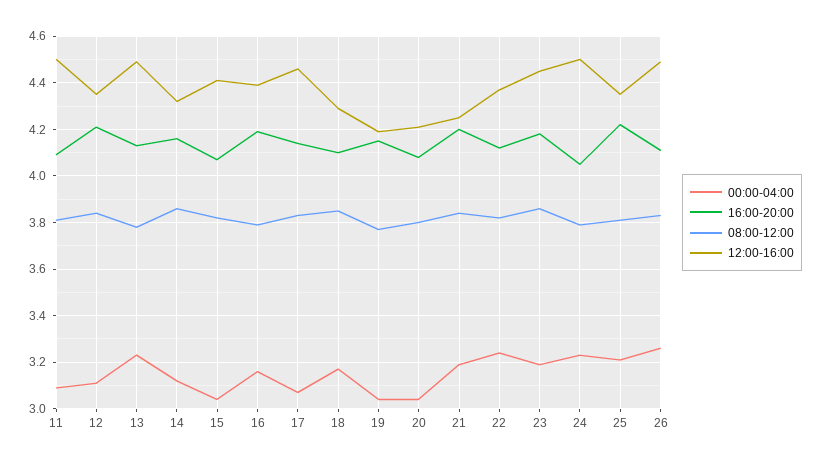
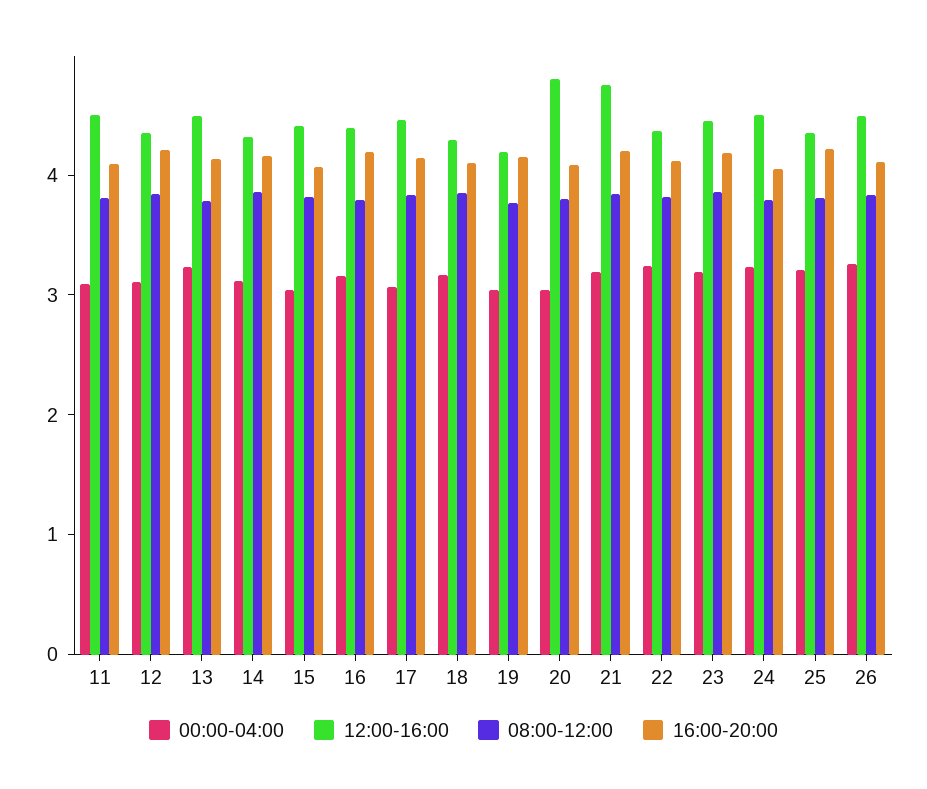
  {
    "00:00-04:00": {
      "11": 3.1,
      "12": 3.1,
      "13": 3.25,
      "14": 3.1,
      "15": 3.05,
      "16": 3.15,
      "17": 3.05,
      "18": 3.15,
      "19": 3.05,
      "20": 3.05,
      "21": 3.2,
      "22": 3.25,
      "23": 3.2,
      "24": 3.25,
      "25": 3.2,
      "26": 3.25
    },
    "16:00-20:00": {
      "11": 4.1,
      "12": 4.2,
      "13": 4.15,
      "14": 4.15,
      "15": 4.05,
      "16": 4.2,
      "17": 4.15,
      "18": 4.1,
      "19": 4.15,
      "20": 4.1,
      "21": 4.2,
      "22": 4.1,
      "23": 4.2,
      "24": 4.05,
      "25": 4.2,
      "26": 4.1
    },
    "08:00-12:00": {
      "11": 3.8,
      "12": 3.85,
      "13": 3.8,
      "14": 3.85,
      "15": 3.8,
      "16": 3.8,
      "17": 3.85,
      "18": 3.85,
      "19": 3.75,
      "20": 3.8,
      "21": 3.85,
      "22": 3.8,
      "23": 3.85,
      "24": 3.8,
      "25": 3.8,
      "26": 3.85
    },
    "12:00-16:00": {
      "11": 4.5,
      "12": 4.35,
      "13": 4.5,
      "14": 4.3,
      "15": 4.4,
      "16": 4.4,
      "17": 4.45,
      "18": 4.3,
      "19": 4.2,
-     "20": 4.2,
+     "20": 4.8,
-     "21": 4.25,
+     "21": 4.8,
      "22": 4.35,
      "23": 4.45,
      "24": 4.5,
      "25": 4.35,
      "26": 4.5
    }
  }

